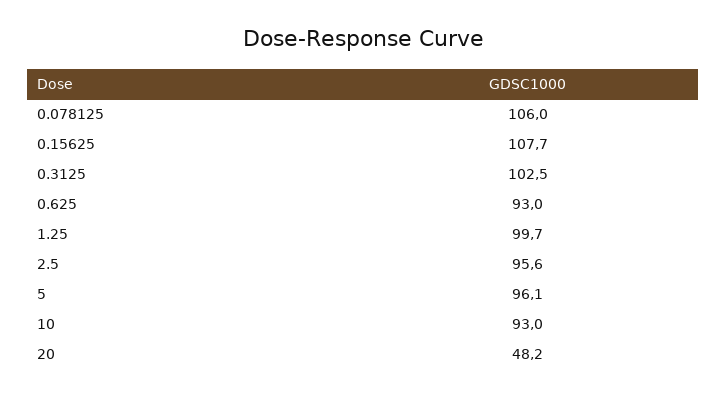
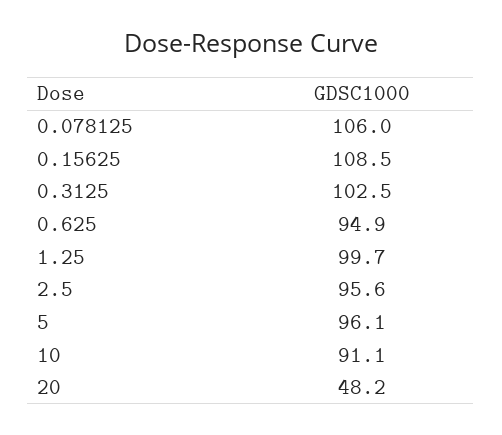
  {
    "0.078125": 106,
-   "0.15625": 107.7,
+   "0.15625": 108.5,
    "0.3125": 102.5,
-   "0.625": 93,
+   "0.625": 94.9,
    "1.25": 99.7,
    "2.5": 95.6,
    "5": 96.1,
-   "10": 93,
+   "10": 91.1,
    "20": 48.2
  }

